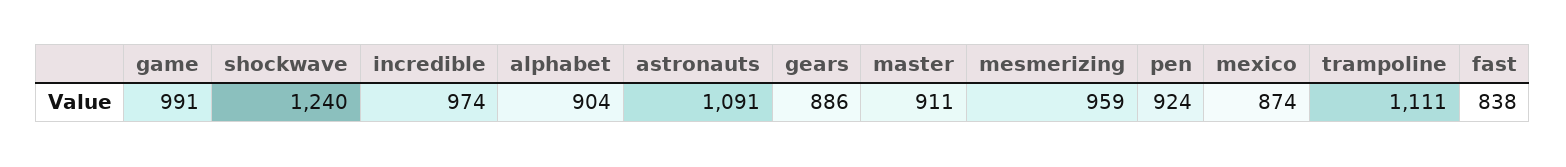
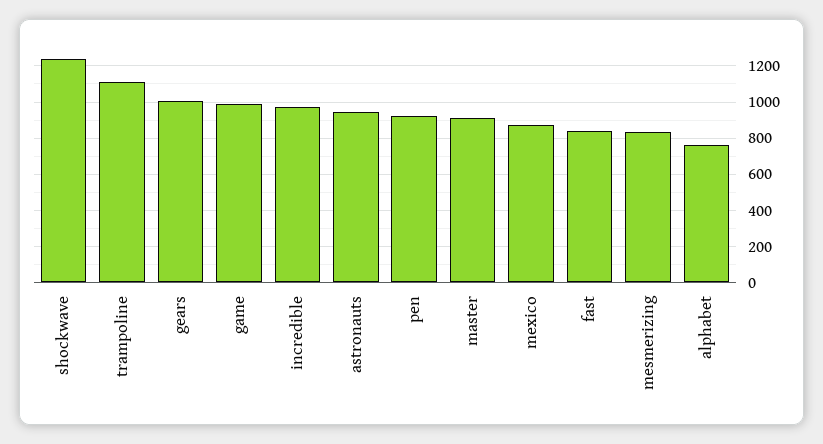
  {
    "game": 991,
    "shockwave": 1240,
    "incredible": 974,
-   "alphabet": 904,
+   "alphabet": 750,
-   "astronauts": 1091,
+   "astronauts": 950,
-   "gears": 886,
+   "gears": 1000,
    "master": 911,
-   "mesmerizing": 959,
+   "mesmerizing": 850,
    "pen": 924,
    "mexico": 874,
    "trampoline": 1111,
    "fast": 838
  }

